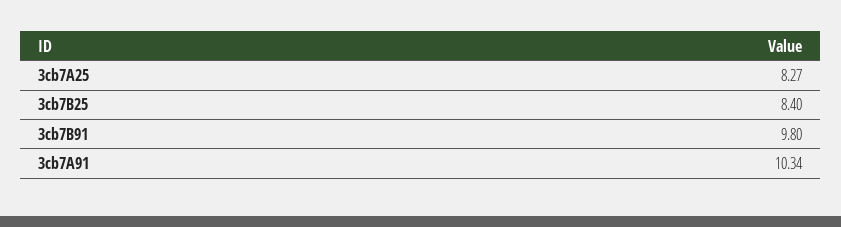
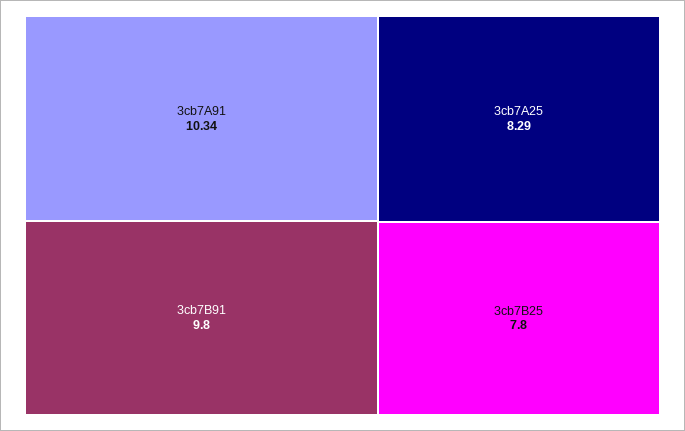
  {
-   "3cb7A25": 8.27,
+   "3cb7A25": 8.29,
-   "3cb7B25": 8.4,
+   "3cb7B25": 7.8,
    "3cb7B91": 9.8,
    "3cb7A91": 10.34
  }

